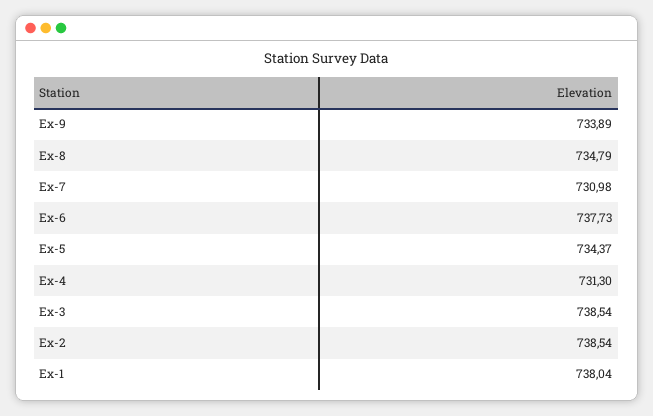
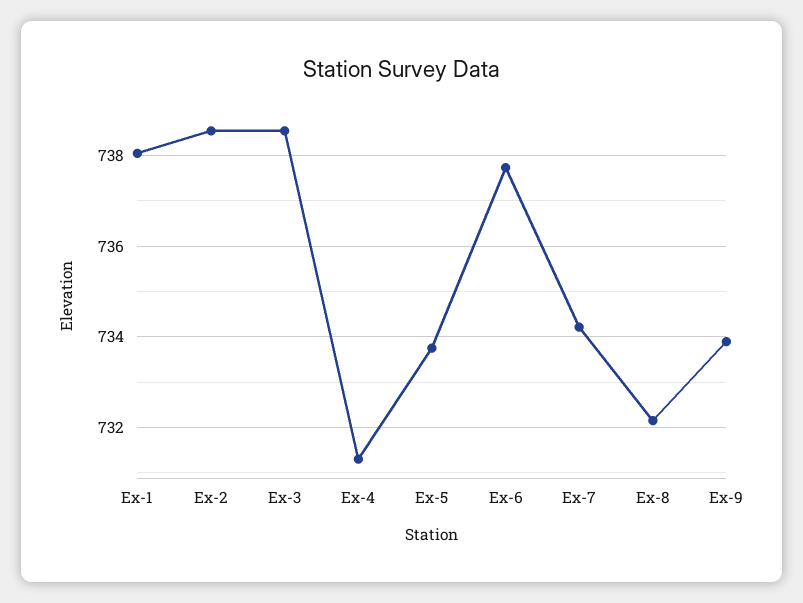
  {
    "Ex-9": 733.89,
-   "Ex-8": 734.79,
+   "Ex-8": 732.2,
-   "Ex-7": 730.98,
+   "Ex-7": 734.2,
    "Ex-6": 737.73,
-   "Ex-5": 734.37,
+   "Ex-5": 733.8,
    "Ex-4": 731.3,
    "Ex-3": 738.54,
    "Ex-2": 738.54,
    "Ex-1": 738.04
  }

